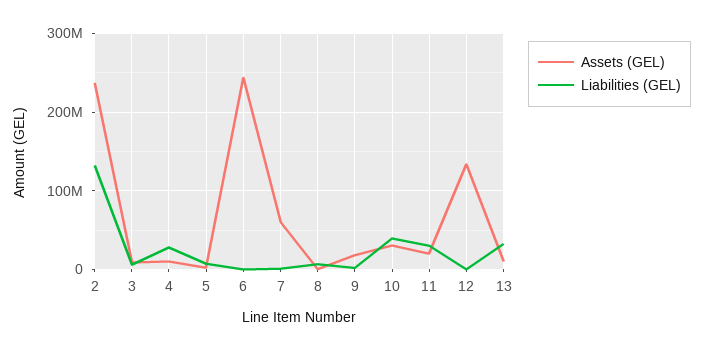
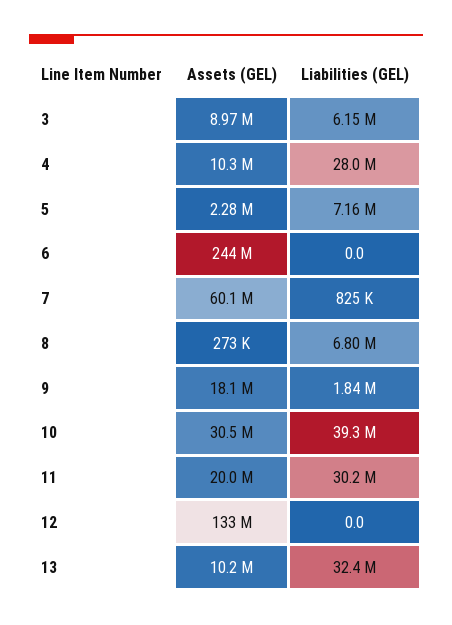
  {
    "Assets (GEL)": {
-     "2": 240000000,
      "3": 8970000,
      "4": 10300000,
      "5": 2280000,
      "6": 244000000,
      "7": 60100000,
      "8": 273000,
      "9": 18100000,
      "10": 30500000,
      "11": 20000000,
      "12": 133000000,
      "13": 10200000
    },
    "Liabilities (GEL)": {
-     "2": 130000000,
      "3": 6150000,
      "4": 28000000,
      "5": 7160000,
      "6": 0,
      "7": 825000,
      "8": 6800000,
      "9": 1840000,
      "10": 39300000,
      "11": 30200000,
      "12": 0,
      "13": 32400000
    }
  }

